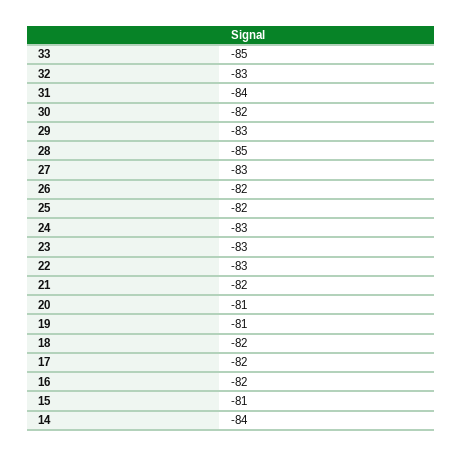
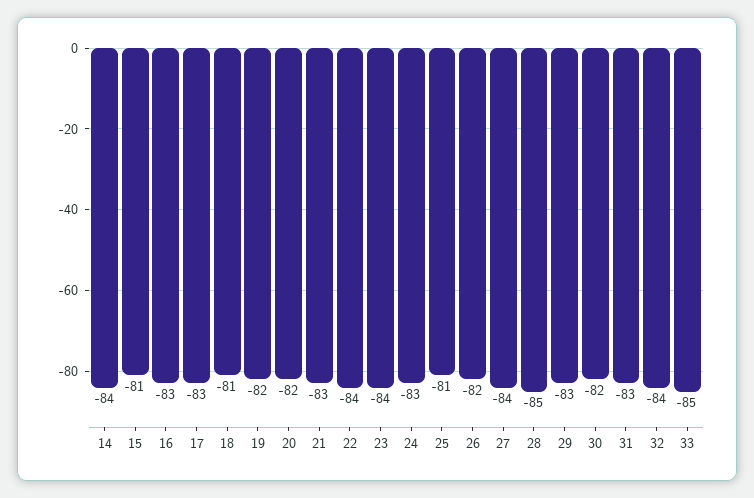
  {
    "33": -85,
-   "32": -83,
+   "32": -84,
-   "31": -84,
+   "31": -83,
    "30": -82,
    "29": -83,
    "28": -85,
-   "27": -83,
+   "27": -84,
    "26": -82,
-   "25": -82,
+   "25": -81,
    "24": -83,
-   "23": -83,
+   "23": -84,
-   "22": -83,
+   "22": -84,
-   "21": -82,
+   "21": -83,
-   "20": -81,
+   "20": -82,
-   "19": -81,
+   "19": -82,
-   "18": -82,
+   "18": -81,
-   "17": -82,
+   "17": -83,
-   "16": -82,
+   "16": -83,
    "15": -81,
    "14": -84
  }

